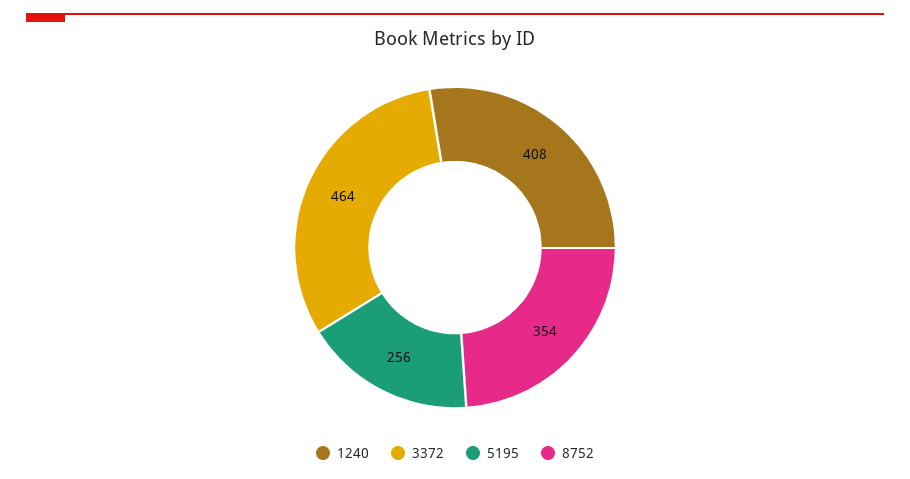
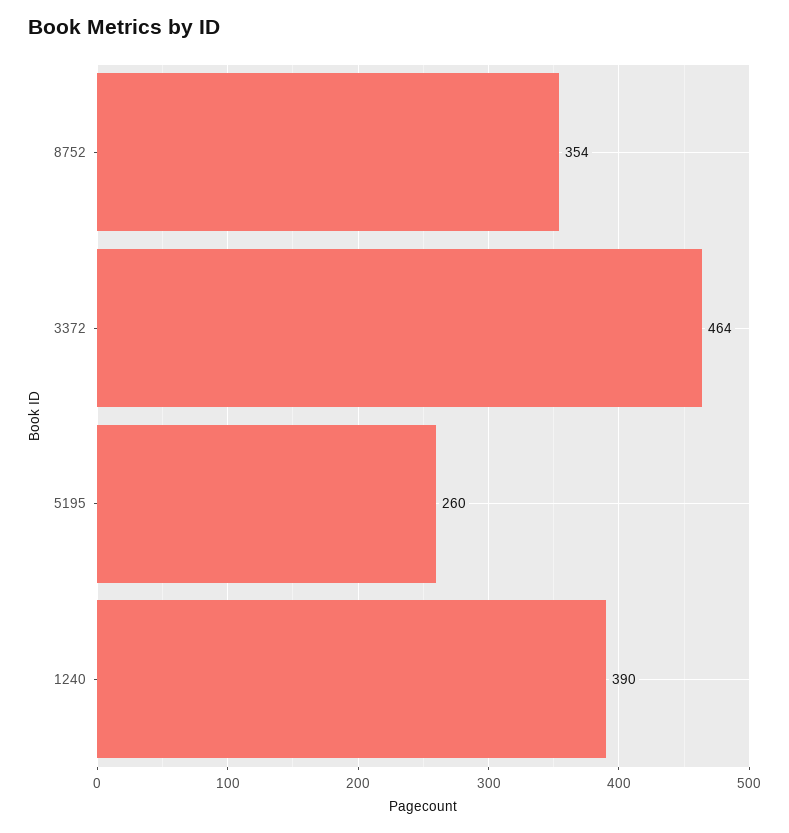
  {
-   "1240": 408,
+   "1240": 390,
    "3372": 464,
-   "5195": 256,
+   "5195": 260,
    "8752": 354
  }

